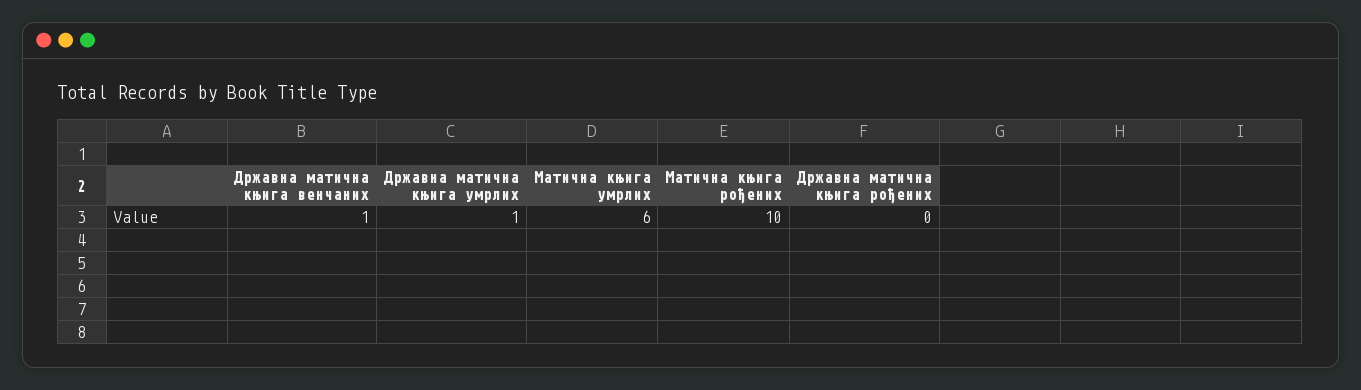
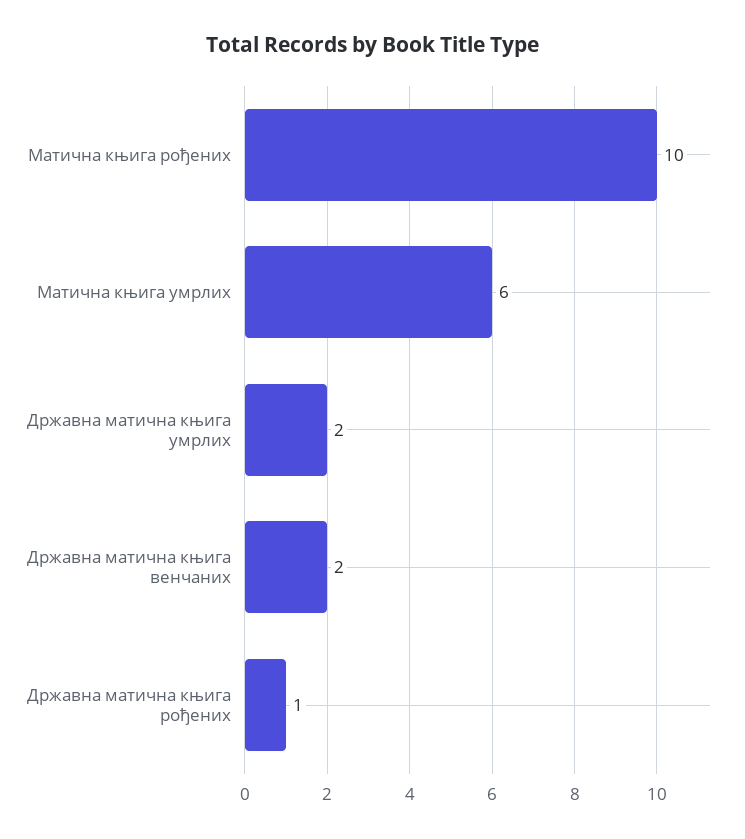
  {
-   "Државна матична књига венчаних": 1,
+   "Државна матична књига венчаних": 2,
-   "Државна матична књига умрлих": 1,
+   "Државна матична књига умрлих": 2,
    "Матична књига умрлих": 6,
    "Матична књига рођених": 10,
-   "Државна матична књига рођених": 0
+   "Државна матична књига рођених": 1
  }

